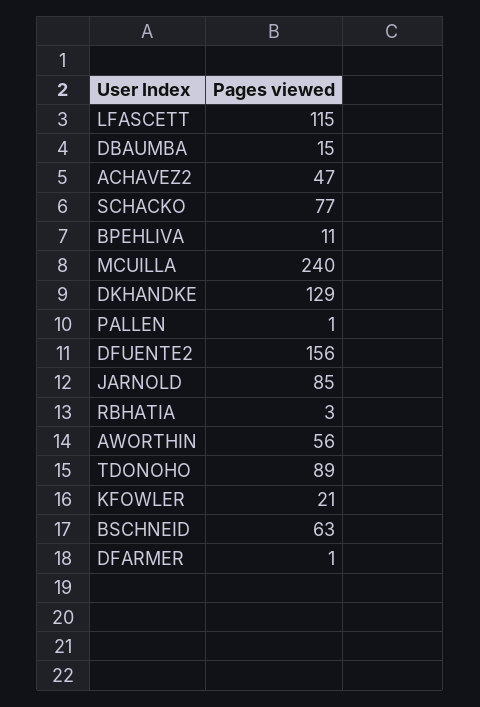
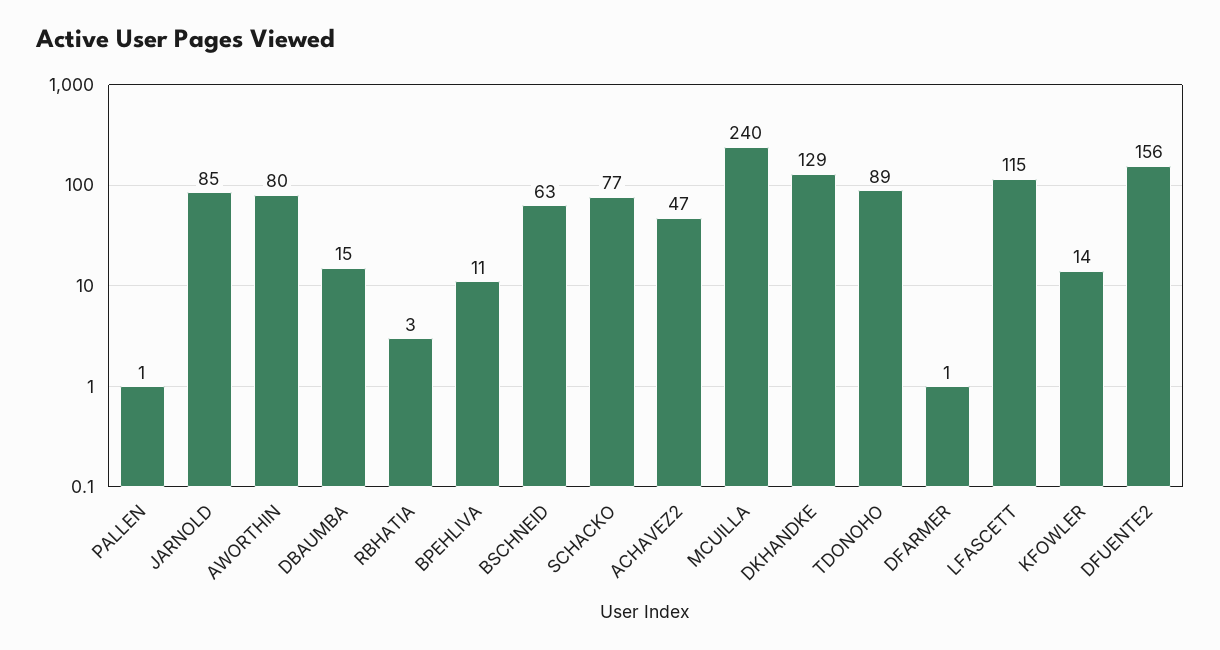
  {
    "LFASCETT": 115,
    "DBAUMBA": 15,
    "ACHAVEZ2": 47,
    "SCHACKO": 77,
    "BPEHLIVA": 11,
    "MCUILLA": 240,
    "DKHANDKE": 129,
    "PALLEN": 1,
    "DFUENTE2": 156,
    "JARNOLD": 85,
    "RBHATIA": 3,
-   "AWORTHIN": 56,
+   "AWORTHIN": 80,
    "TDONOHO": 89,
-   "KFOWLER": 21,
+   "KFOWLER": 14,
    "BSCHNEID": 63,
    "DFARMER": 1
  }

